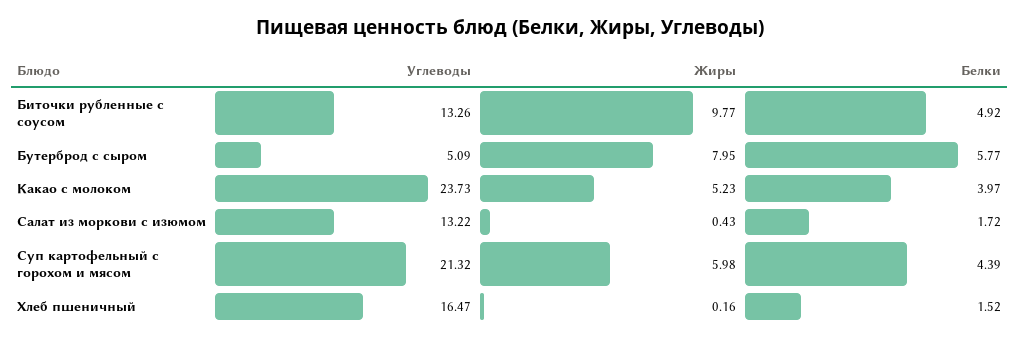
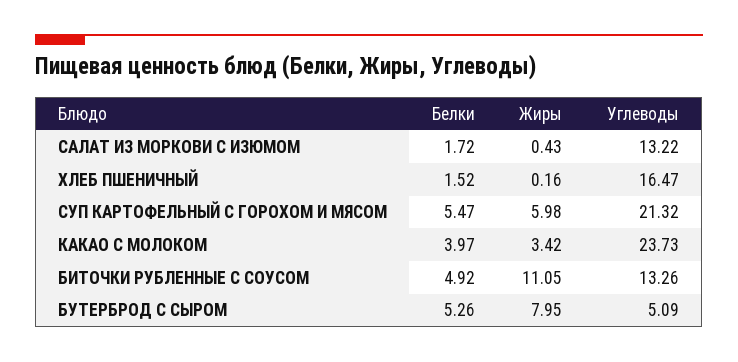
  {
    "Углеводы": {
      "Биточки рубленные с соусом": 13.26,
      "Бутерброд с сыром": 5.09,
      "Какао с молоком": 23.73,
      "Салат из моркови с изюмом": 13.22,
      "Суп картофельный с горохом и мясом": 21.32,
      "Хлеб пшеничный": 16.47
    },
    "Жиры": {
-     "Биточки рубленные с соусом": 9.77,
+     "Биточки рубленные с соусом": 11.05,
      "Бутерброд с сыром": 7.95,
-     "Какао с молоком": 5.23,
+     "Какао с молоком": 3.42,
      "Салат из моркови с изюмом": 0.43,
      "Суп картофельный с горохом и мясом": 5.98,
      "Хлеб пшеничный": 0.16
    },
    "Белки": {
      "Биточки рубленные с соусом": 4.92,
-     "Бутерброд с сыром": 5.77,
+     "Бутерброд с сыром": 5.26,
      "Какао с молоком": 3.97,
      "Салат из моркови с изюмом": 1.72,
-     "Суп картофельный с горохом и мясом": 4.39,
+     "Суп картофельный с горохом и мясом": 5.47,
      "Хлеб пшеничный": 1.52
    }
  }

